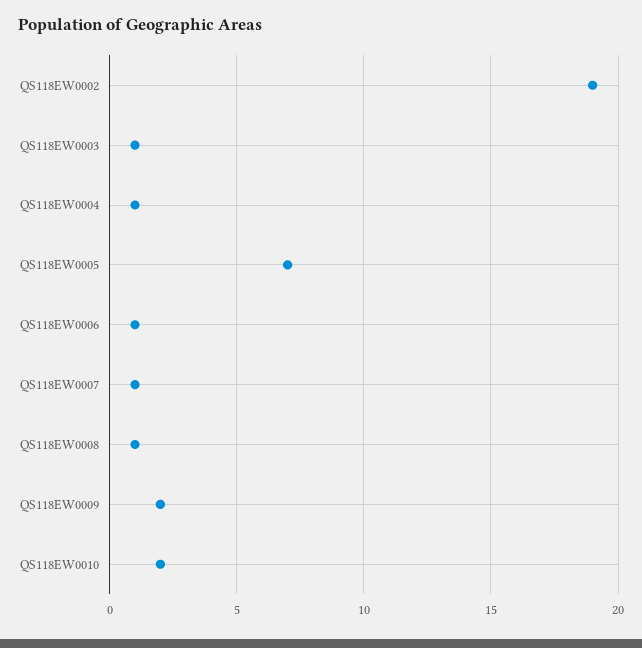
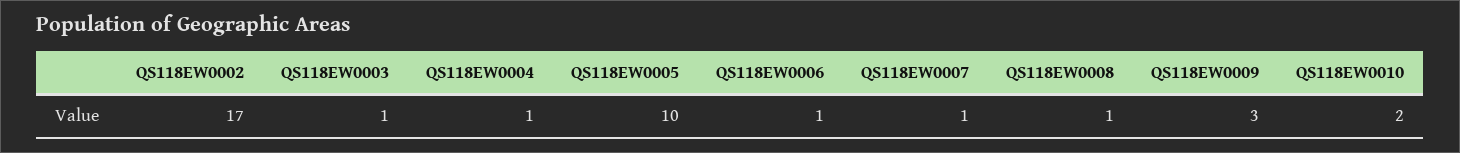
  {
-   "QS118EW0002": 19,
+   "QS118EW0002": 17,
    "QS118EW0003": 1,
    "QS118EW0004": 1,
-   "QS118EW0005": 7,
+   "QS118EW0005": 10,
    "QS118EW0006": 1,
    "QS118EW0007": 1,
    "QS118EW0008": 1,
-   "QS118EW0009": 2,
+   "QS118EW0009": 3,
    "QS118EW0010": 2
  }

